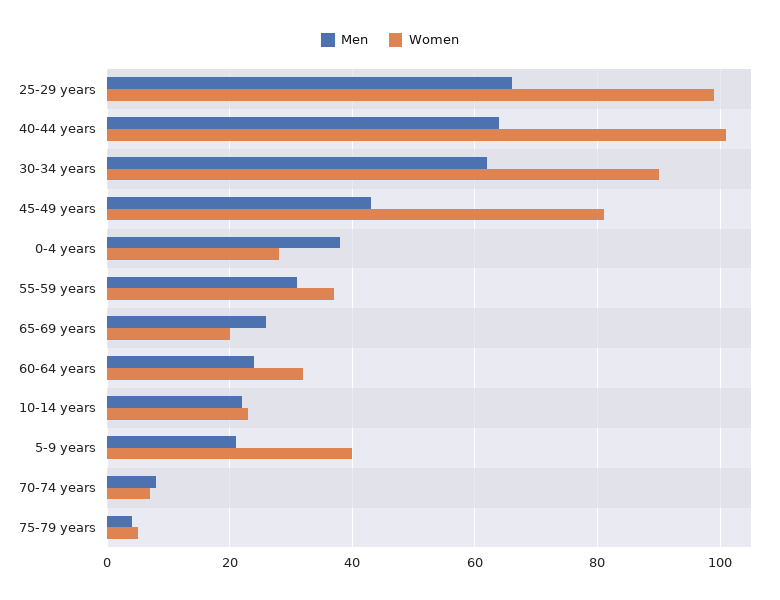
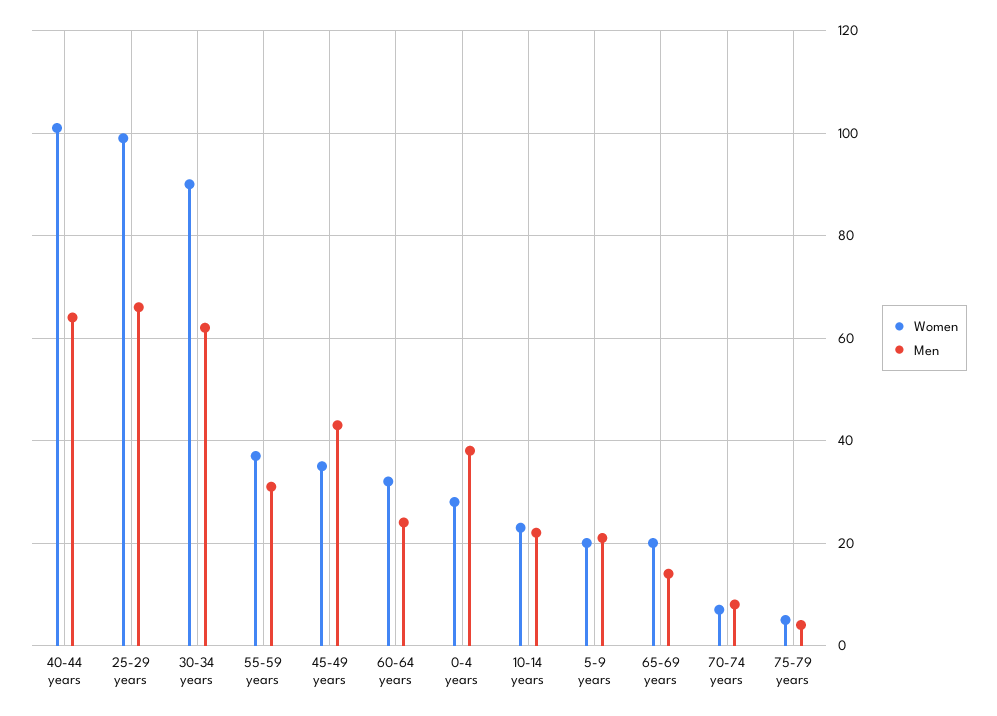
  {
    "Men": {
      "25-29 years": 65,
      "40-44 years": 65,
      "30-34 years": 60,
      "45-49 years": 45,
      "0-4 years": 40,
      "55-59 years": 30,
-     "65-69 years": 25,
+     "65-69 years": 15,
      "60-64 years": 25,
      "10-14 years": 20,
      "5-9 years": 20,
      "70-74 years": 10,
      "75-79 years": 5
    },
    "Women": {
      "25-29 years": 100,
      "40-44 years": 100,
      "30-34 years": 90,
-     "45-49 years": 80,
+     "45-49 years": 35,
      "0-4 years": 30,
      "55-59 years": 35,
      "65-69 years": 20,
      "60-64 years": 30,
      "10-14 years": 25,
-     "5-9 years": 40,
+     "5-9 years": 20,
      "70-74 years": 5,
      "75-79 years": 5
    }
  }

